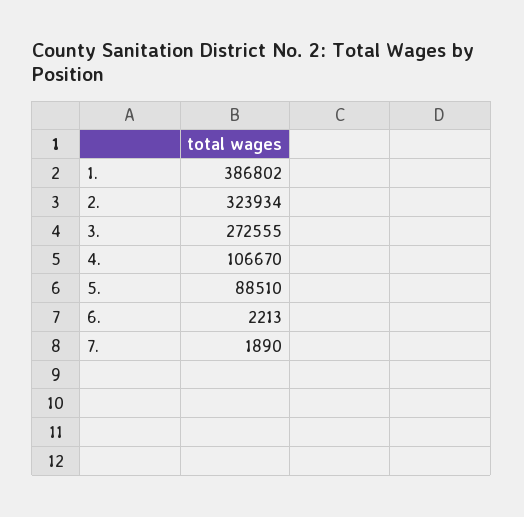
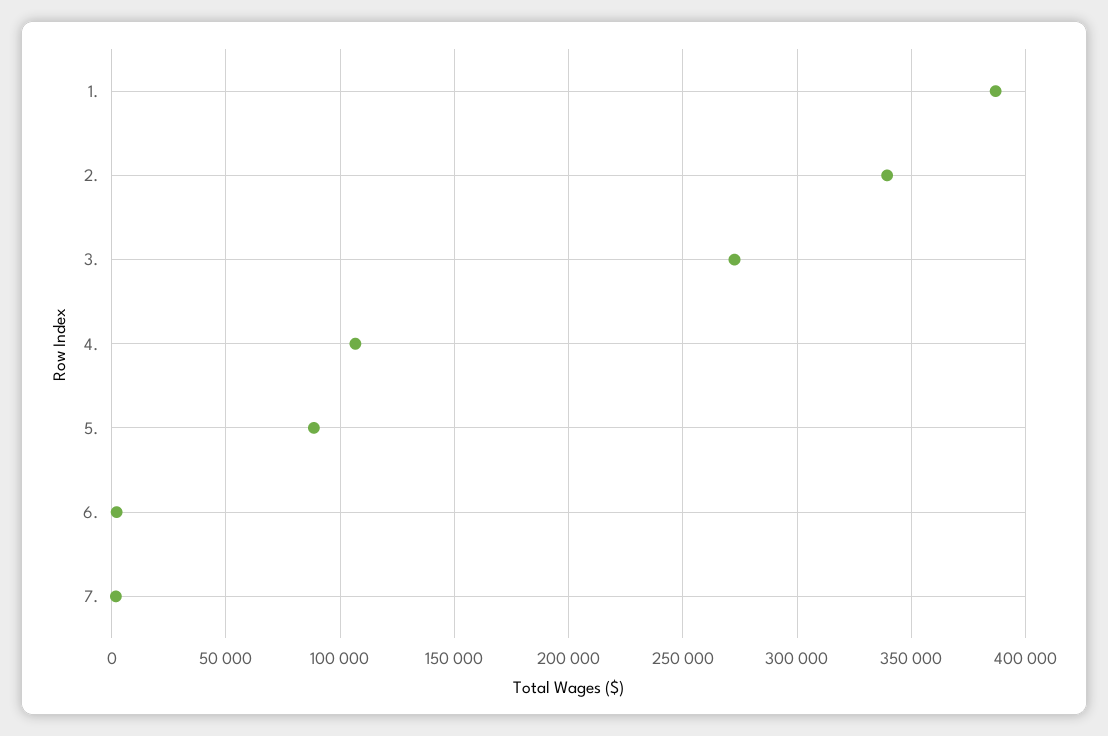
  {
    "1.": 386802,
-   "2.": 323934,
+   "2.": 340000,
    "3.": 272555,
    "4.": 106670,
    "5.": 88510,
    "6.": 2213,
    "7.": 1890
  }

